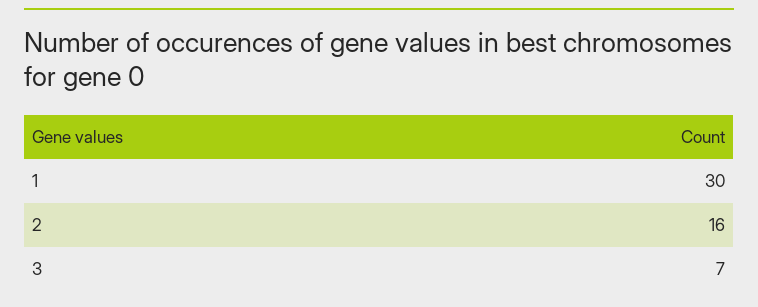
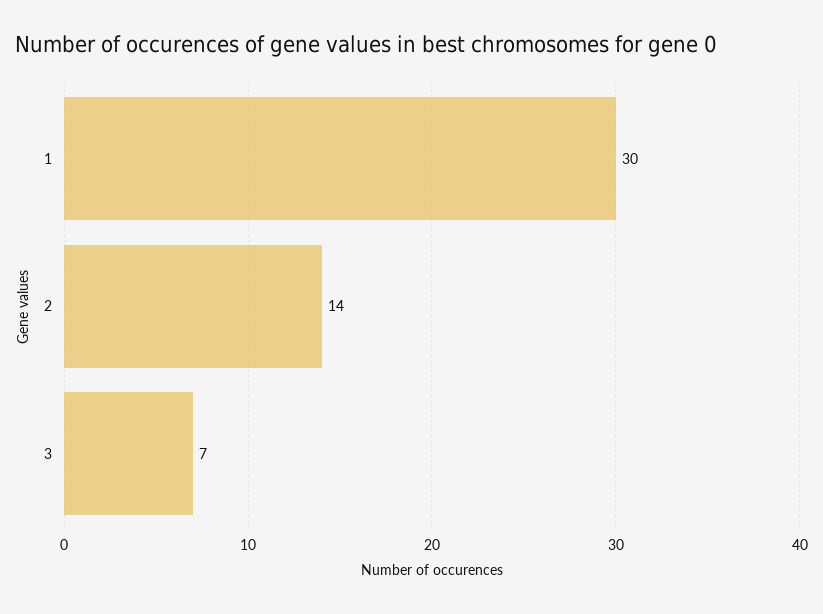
  {
    "1": 30,
-   "2": 16,
+   "2": 14,
    "3": 7
  }

